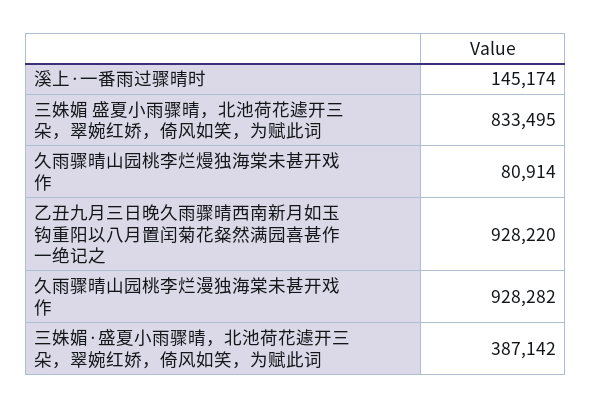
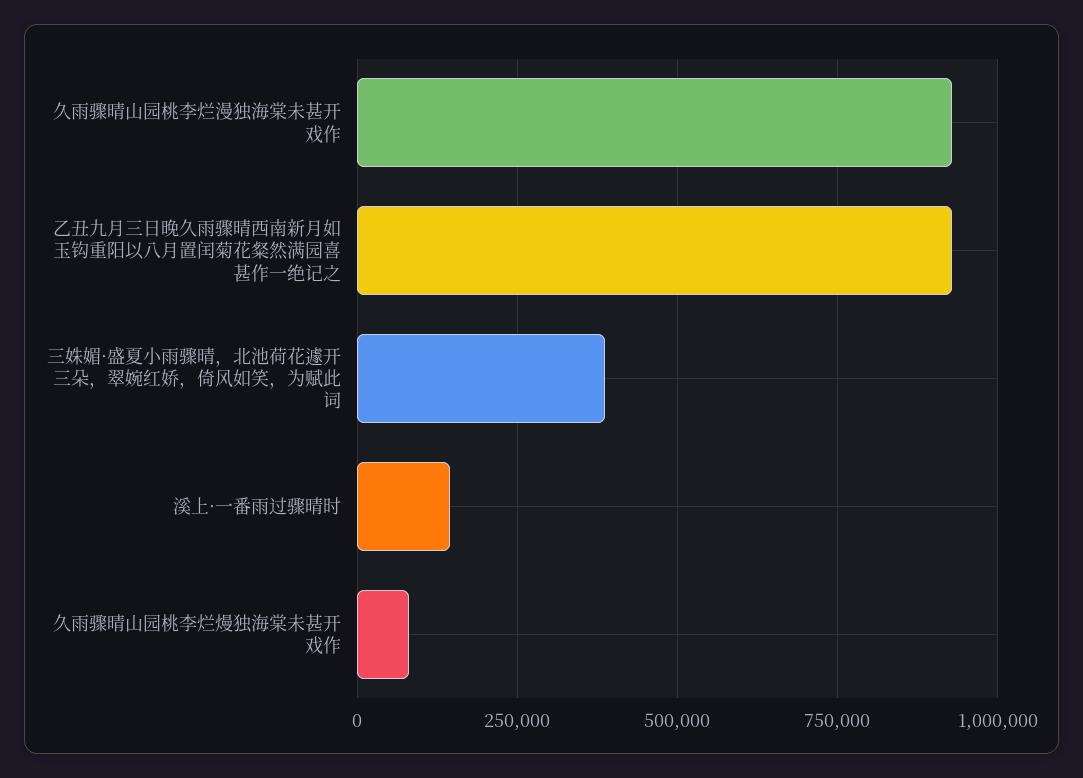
  {
    "溪上·一番雨过骤晴时": 145174,
-   "三姝媚 盛夏小雨骤晴，北池荷花遽开三朵，翠婉红娇，倚风如笑，为赋此词": 833495,
    "久雨骤晴山园桃李烂熳独海棠未甚开戏作": 80914,
    "乙丑九月三日晚久雨骤晴西南新月如玉钩重阳以八月置闰菊花粲然满园喜甚作一绝记之": 928220,
    "久雨骤晴山园桃李烂漫独海棠未甚开戏作": 928282,
    "三姝媚·盛夏小雨骤晴，北池荷花遽开三朵，翠婉红娇，倚风如笑，为赋此词": 387142
  }

